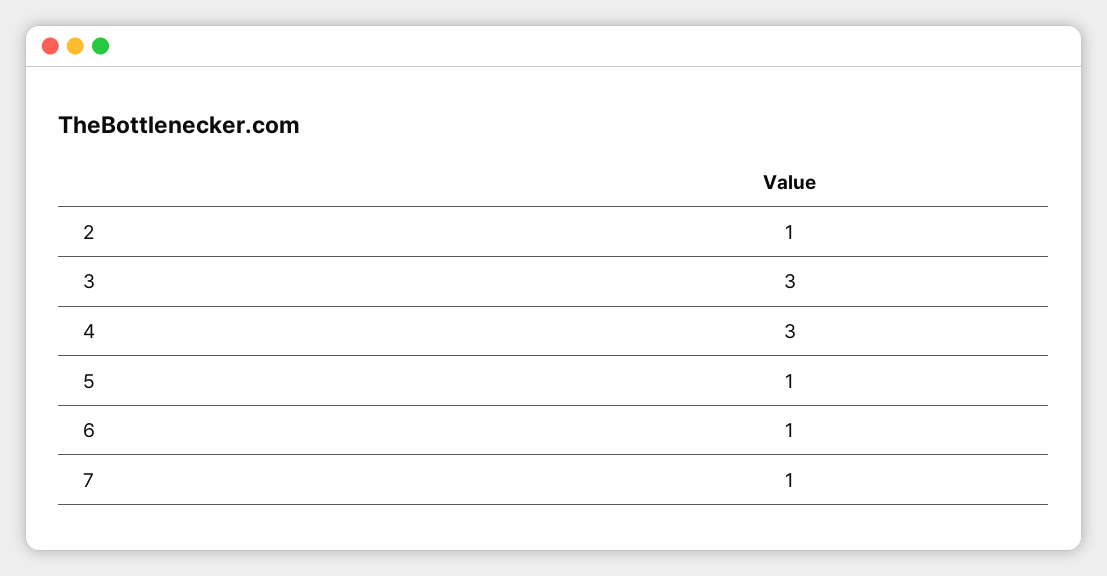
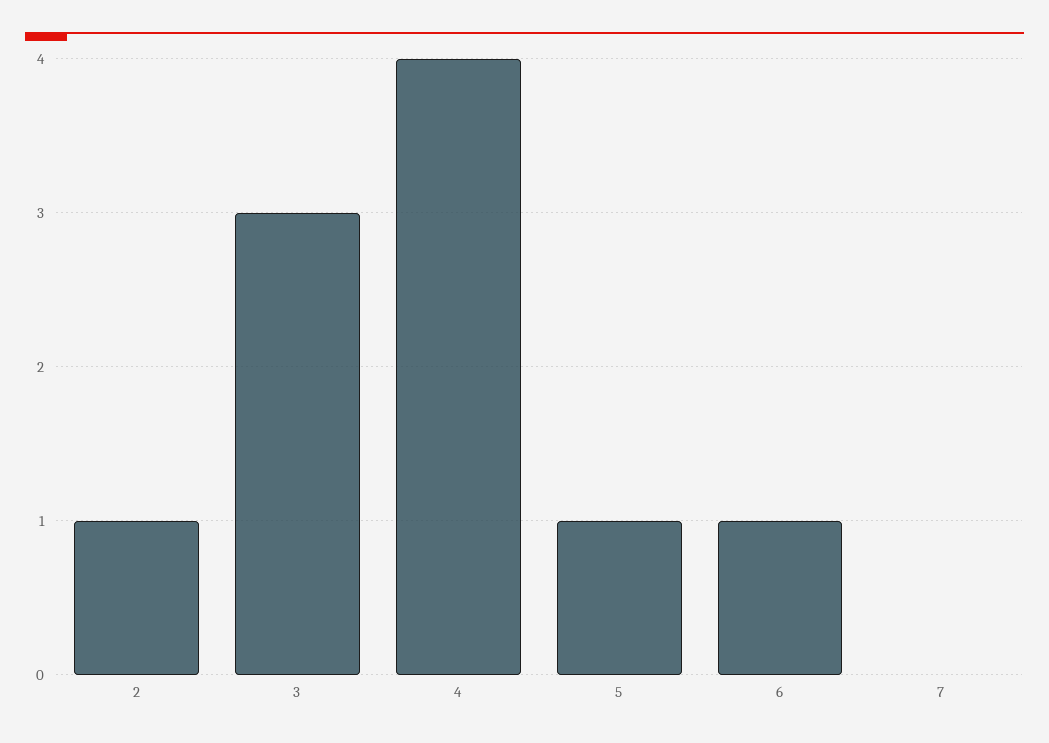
  {
    "2": 1,
    "3": 3,
-   "4": 3,
+   "4": 4,
    "5": 1,
    "6": 1,
-   "7": 1
+   "7": 0
  }

